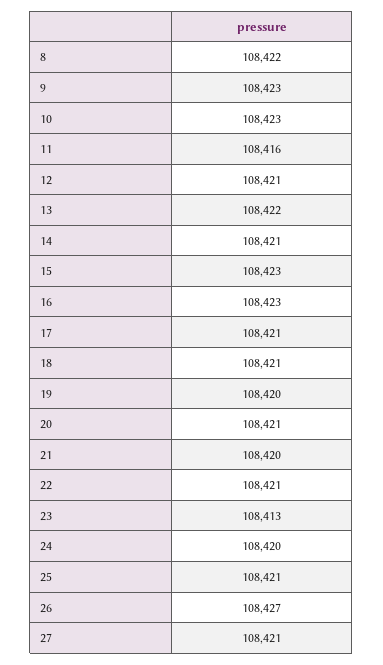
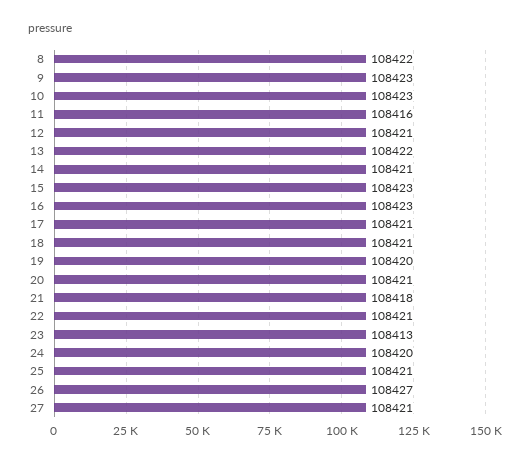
  {
    "8": 108422,
    "9": 108423,
    "10": 108423,
    "11": 108416,
    "12": 108421,
    "13": 108422,
    "14": 108421,
    "15": 108423,
    "16": 108423,
    "17": 108421,
    "18": 108421,
    "19": 108420,
    "20": 108421,
-   "21": 108420,
+   "21": 108418,
    "22": 108421,
    "23": 108413,
    "24": 108420,
    "25": 108421,
    "26": 108427,
    "27": 108421
  }

